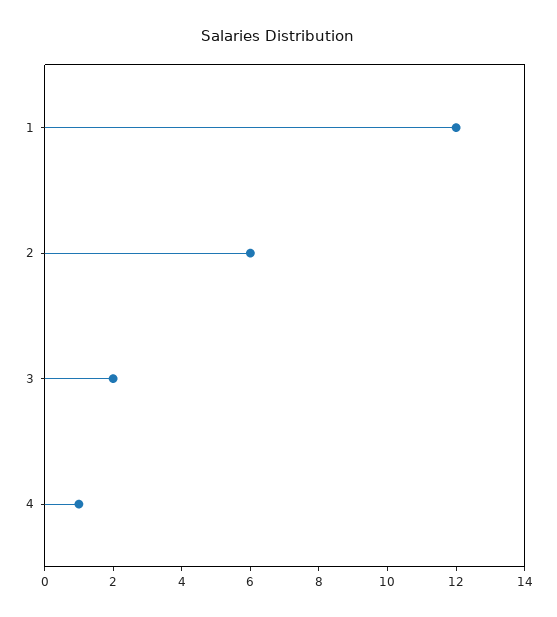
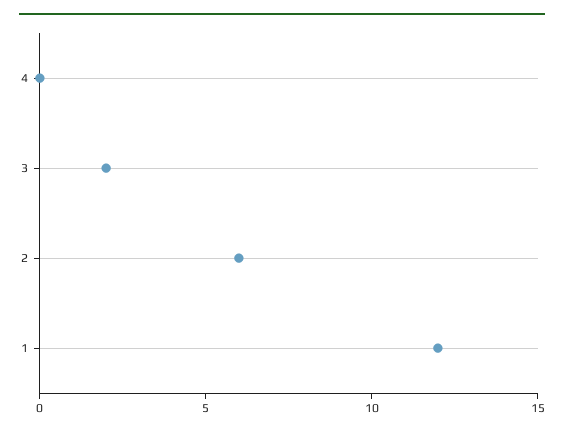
  {
    "1": 12,
    "2": 6,
    "3": 2,
-   "4": 1
+   "4": 0
  }

